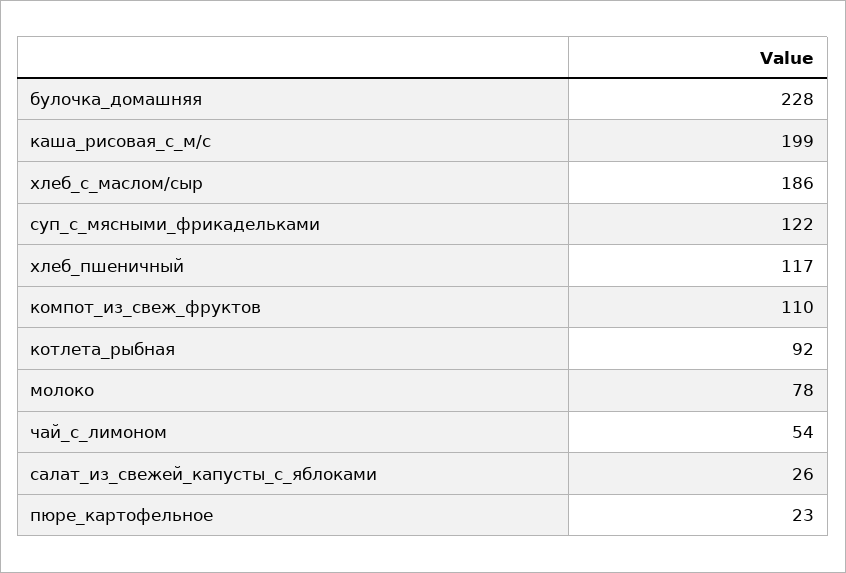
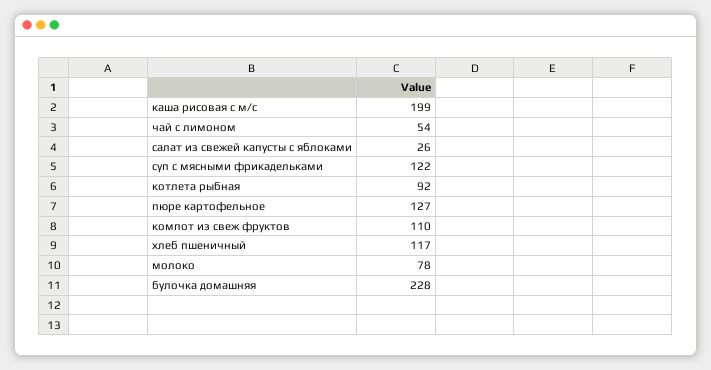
  {
    "булочка_домашняя": 228,
    "каша_рисовая_с_м/с": 199,
-   "хлеб_с_маслом/сыр": 186,
    "суп_с_мясными_фрикадельками": 122,
    "хлеб_пшеничный": 117,
    "компот_из_свеж_фруктов": 110,
    "котлета_рыбная": 92,
    "молоко": 78,
    "чай_с_лимоном": 54,
    "салат_из_свежей_капусты_с_яблоками": 26,
-   "пюре_картофельное": 23
+   "пюре_картофельное": 127
  }

